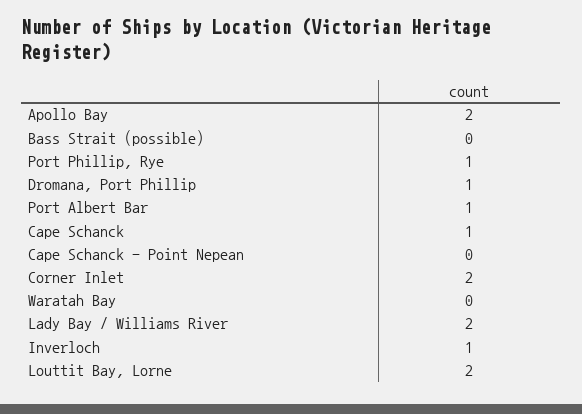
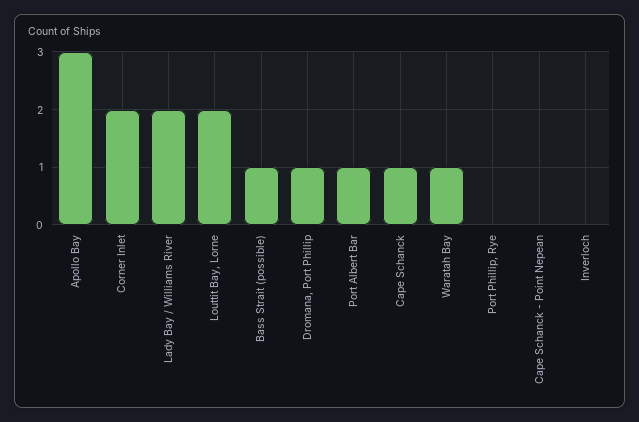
  {
-   "Apollo Bay": 2,
+   "Apollo Bay": 3,
-   "Bass Strait (possible)": 0,
+   "Bass Strait (possible)": 1,
-   "Port Phillip, Rye": 1,
+   "Port Phillip, Rye": 0,
    "Dromana, Port Phillip": 1,
    "Port Albert Bar": 1,
    "Cape Schanck": 1,
    "Cape Schanck - Point Nepean": 0,
    "Corner Inlet": 2,
-   "Waratah Bay": 0,
+   "Waratah Bay": 1,
    "Lady Bay / Williams River": 2,
-   "Inverloch": 1,
+   "Inverloch": 0,
    "Louttit Bay, Lorne": 2
  }

